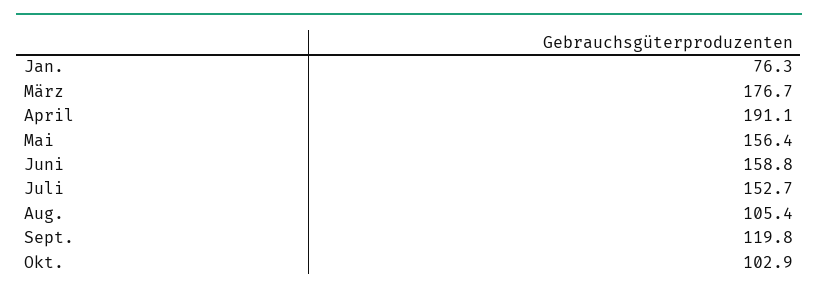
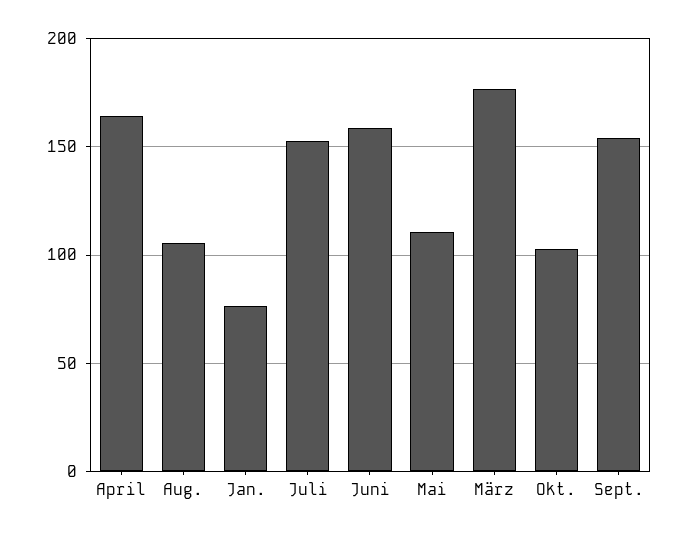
  {
    "Jan.": 76.3,
    "März": 176.7,
-   "April": 191.1,
+   "April": 165,
-   "Mai": 156.4,
+   "Mai": 110,
    "Juni": 158.8,
    "Juli": 152.7,
    "Aug.": 105.4,
-   "Sept.": 119.8,
+   "Sept.": 155,
    "Okt.": 102.9
  }

